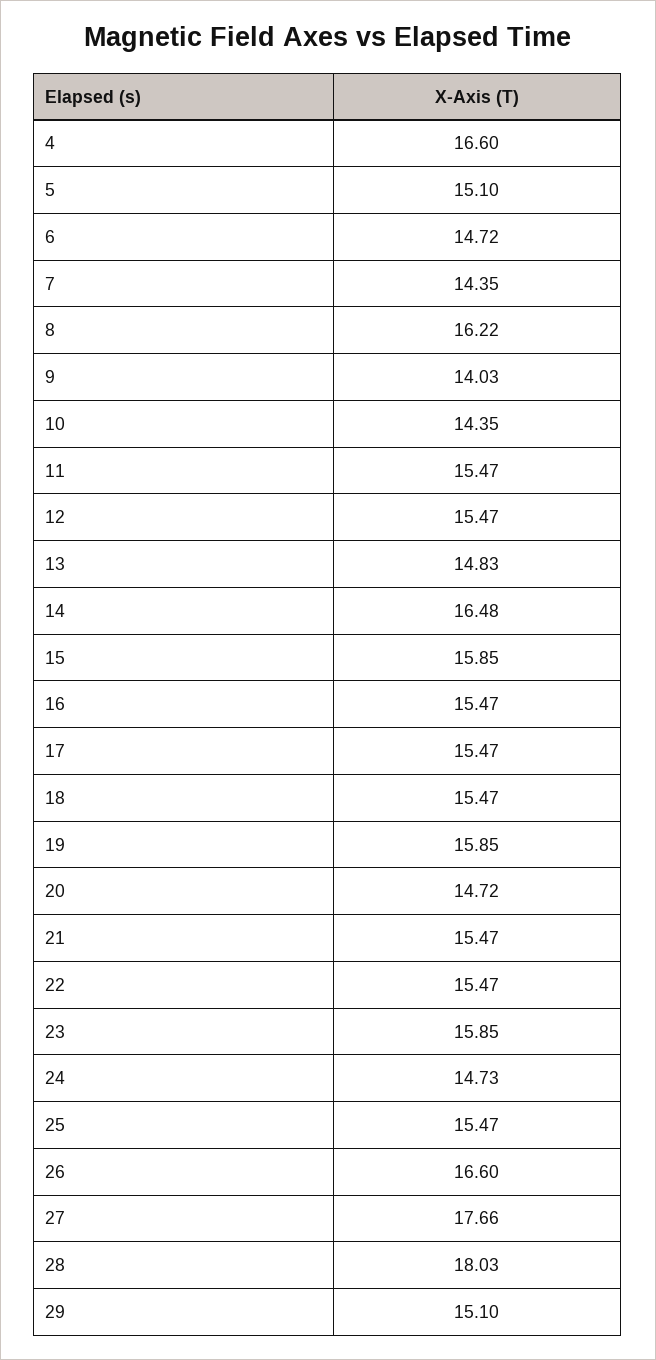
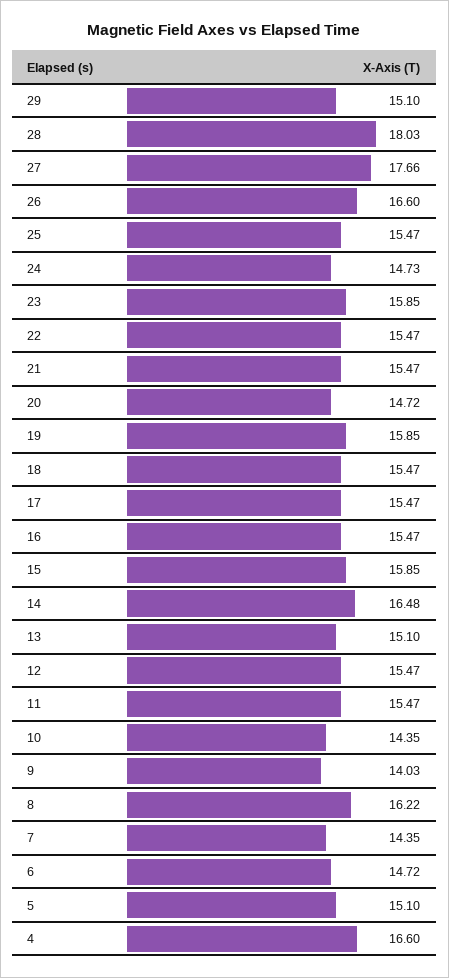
  {
    "4": 16.6,
    "5": 15.1,
    "6": 14.72,
    "7": 14.35,
    "8": 16.22,
    "9": 14.03,
    "10": 14.35,
    "11": 15.47,
    "12": 15.47,
-   "13": 14.83,
+   "13": 15.1,
    "14": 16.48,
    "15": 15.85,
    "16": 15.47,
    "17": 15.47,
    "18": 15.47,
    "19": 15.85,
    "20": 14.72,
    "21": 15.47,
    "22": 15.47,
    "23": 15.85,
    "24": 14.73,
    "25": 15.47,
    "26": 16.6,
    "27": 17.66,
    "28": 18.03,
    "29": 15.1
  }

